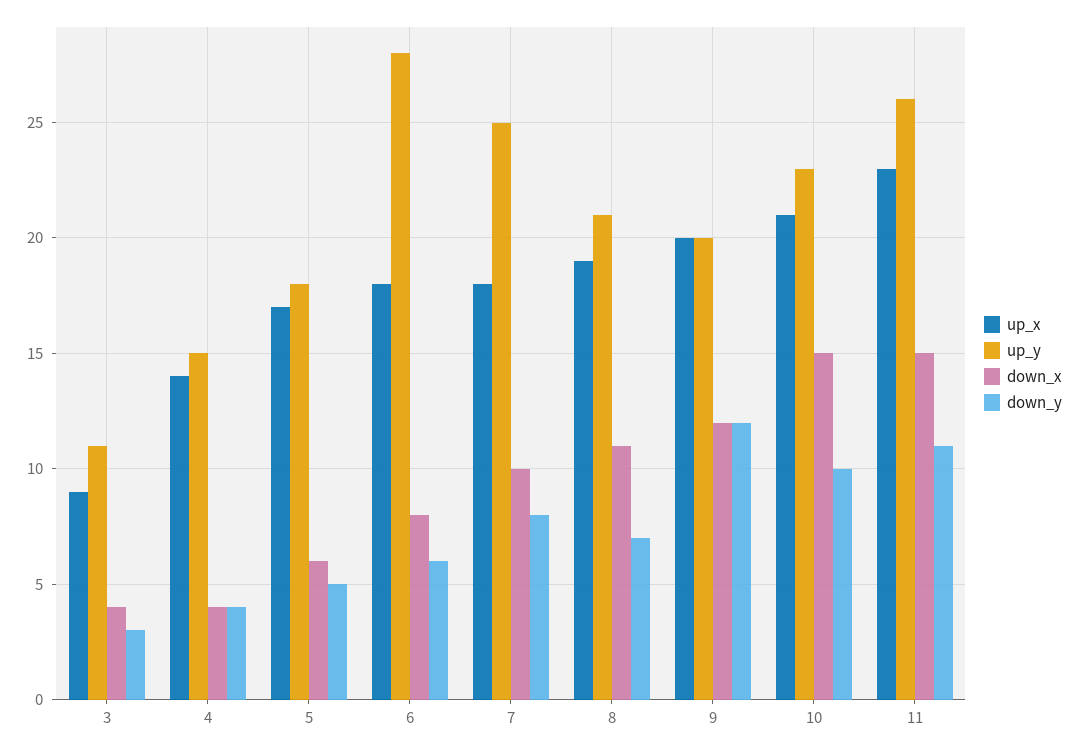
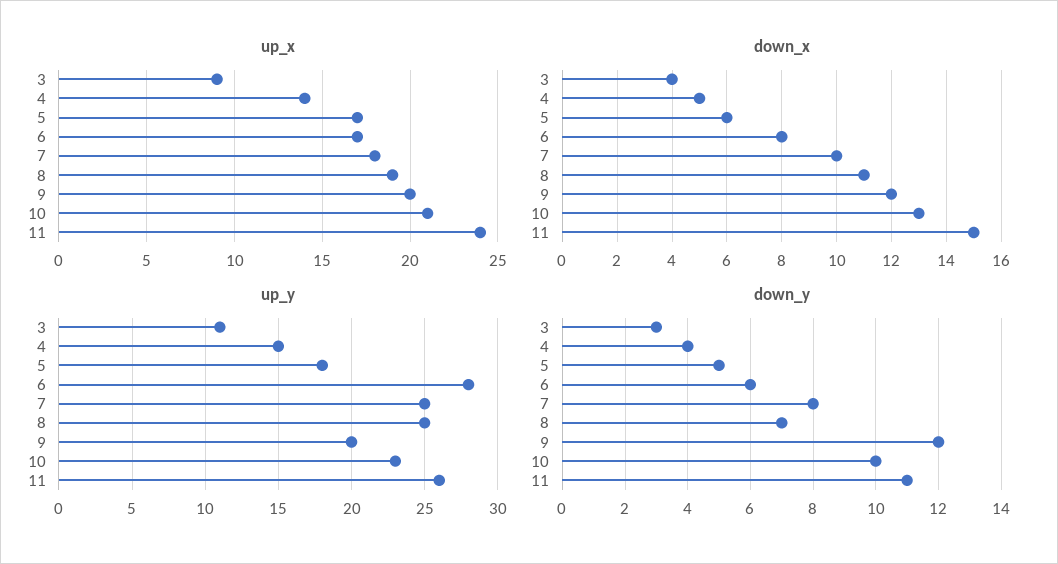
  {
    "up_x": {
      "3": 9,
      "4": 14,
      "5": 17,
-     "6": 18,
+     "6": 17,
      "7": 18,
      "8": 19,
      "9": 20,
      "10": 21,
-     "11": 23
+     "11": 24
    },
    "up_y": {
      "3": 11,
      "4": 15,
      "5": 18,
      "6": 28,
      "7": 25,
-     "8": 21,
+     "8": 25,
      "9": 20,
      "10": 23,
      "11": 26
    },
    "down_x": {
      "3": 4,
-     "4": 4,
+     "4": 5,
      "5": 6,
      "6": 8,
      "7": 10,
      "8": 11,
      "9": 12,
-     "10": 15,
+     "10": 13,
      "11": 15
    },
    "down_y": {
      "3": 3,
      "4": 4,
      "5": 5,
      "6": 6,
      "7": 8,
      "8": 7,
      "9": 12,
      "10": 10,
      "11": 11
    }
  }

